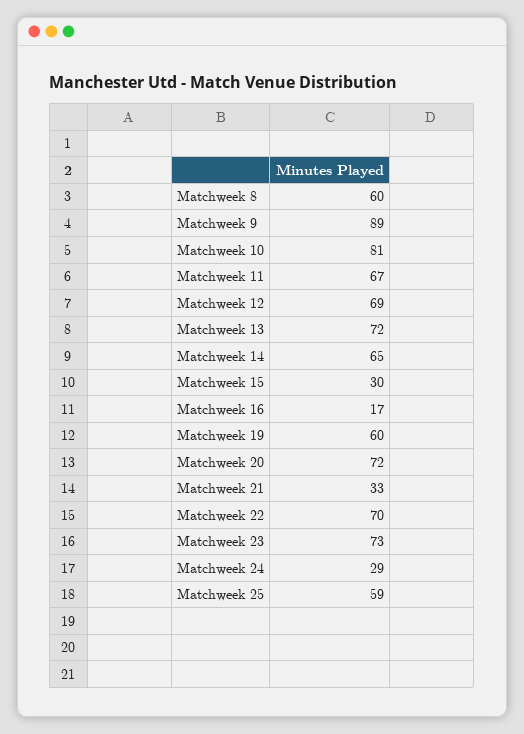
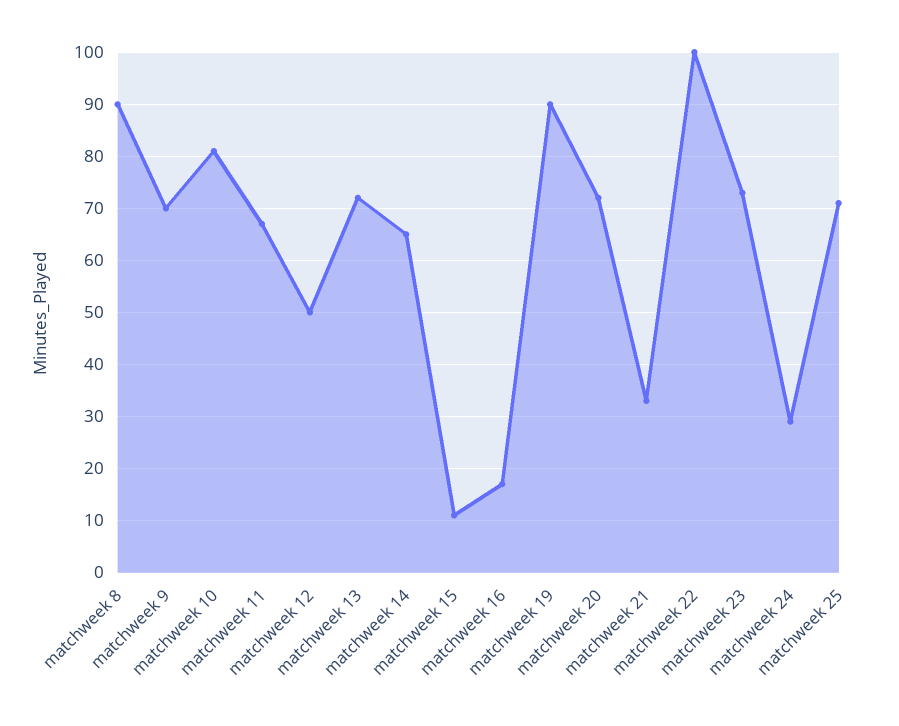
  {
-   "Matchweek 8": 60,
+   "Matchweek 8": 90,
-   "Matchweek 9": 89,
+   "Matchweek 9": 70,
    "Matchweek 10": 81,
    "Matchweek 11": 67,
-   "Matchweek 12": 69,
+   "Matchweek 12": 50,
    "Matchweek 13": 72,
    "Matchweek 14": 65,
-   "Matchweek 15": 30,
+   "Matchweek 15": 10,
    "Matchweek 16": 17,
-   "Matchweek 19": 60,
+   "Matchweek 19": 90,
    "Matchweek 20": 72,
    "Matchweek 21": 33,
-   "Matchweek 22": 70,
+   "Matchweek 22": 100,
    "Matchweek 23": 73,
    "Matchweek 24": 29,
-   "Matchweek 25": 59
+   "Matchweek 25": 70
  }

